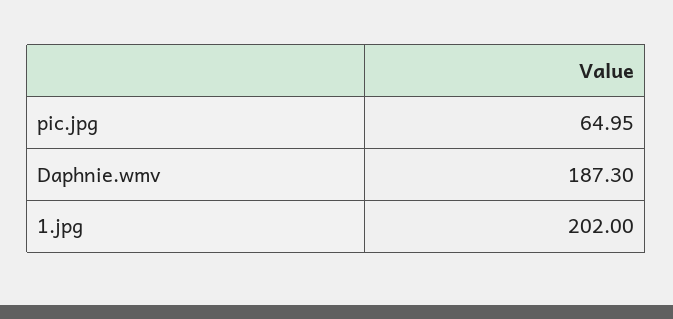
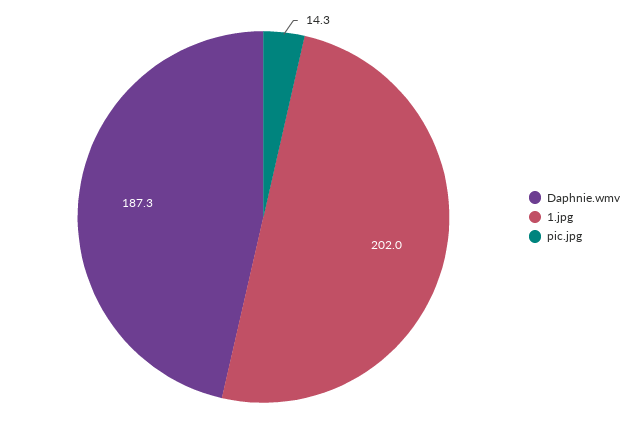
  {
-   "pic.jpg": 64.95,
+   "pic.jpg": 14.3,
    "Daphnie.wmv": 187.3,
    "1.jpg": 202
  }

